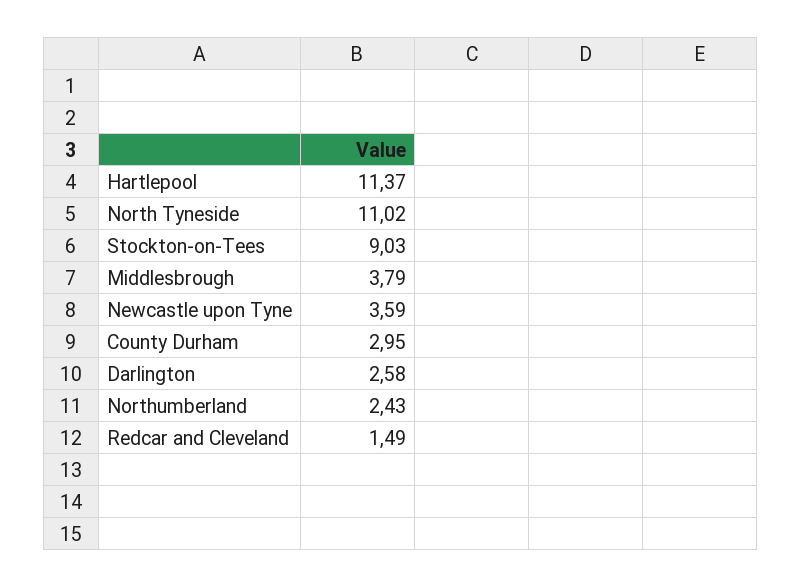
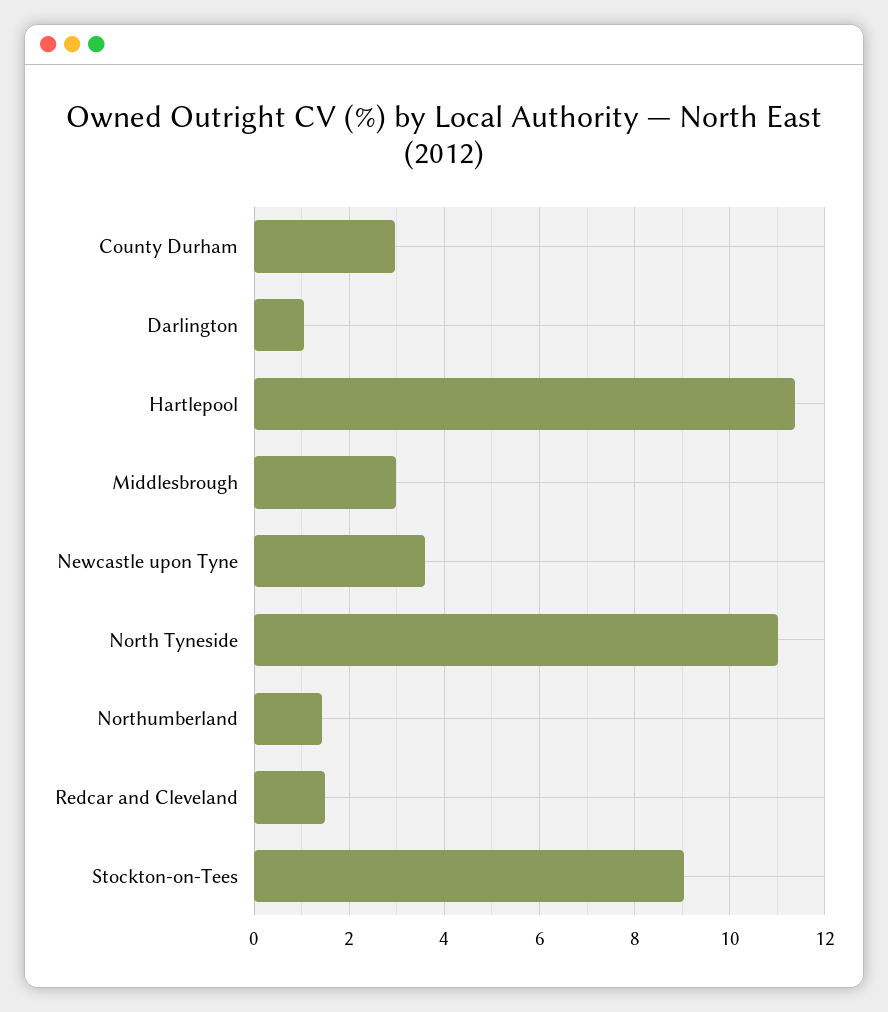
  {
    "Hartlepool": 11.37,
    "North Tyneside": 11.02,
    "Stockton-on-Tees": 9.03,
-   "Middlesbrough": 3.79,
+   "Middlesbrough": 3,
    "Newcastle upon Tyne": 3.59,
    "County Durham": 2.95,
-   "Darlington": 2.58,
+   "Darlington": 1,
-   "Northumberland": 2.43,
+   "Northumberland": 1.4,
    "Redcar and Cleveland": 1.49
  }

